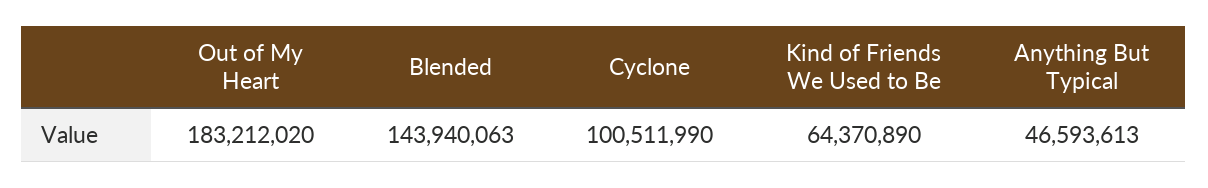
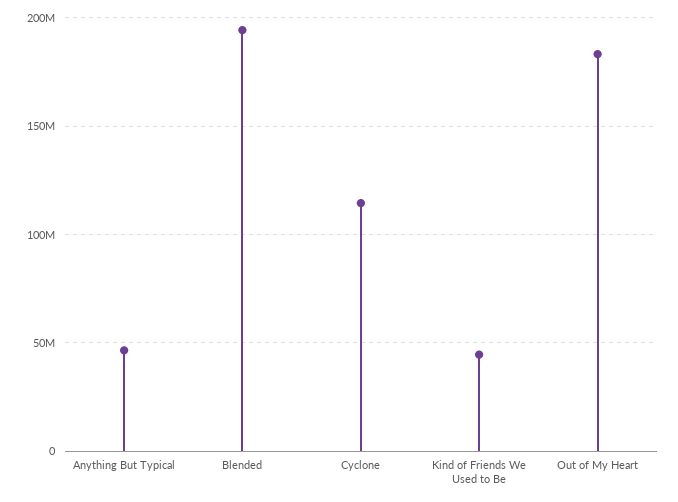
  {
    "Out of My Heart": 183212020,
-   "Blended": 143940063,
+   "Blended": 195000000,
-   "Cyclone": 100511990,
+   "Cyclone": 115000000,
-   "Kind of Friends We Used to Be": 64370890,
+   "Kind of Friends We Used to Be": 45000000,
    "Anything But Typical": 46593613
  }

